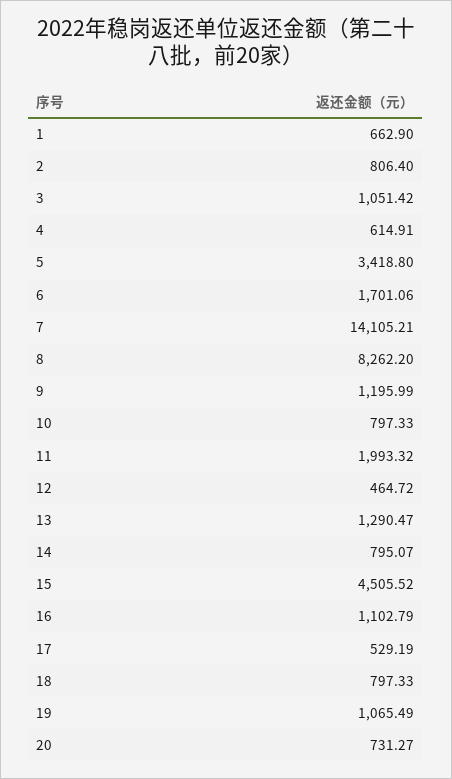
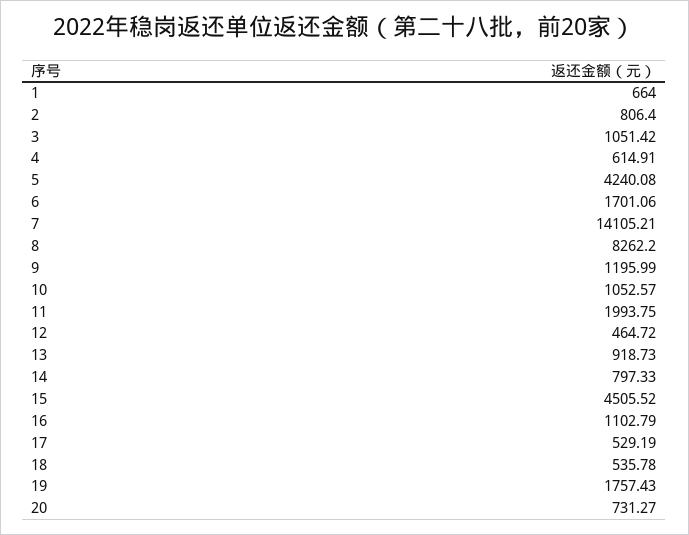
  {
-   "1": 662.9,
+   "1": 664,
    "2": 806.4,
    "3": 1051.42,
    "4": 614.91,
-   "5": 3418.8,
+   "5": 4240.08,
    "6": 1701.06,
    "7": 14105.21,
    "8": 8262.2,
    "9": 1195.99,
-   "10": 797.33,
+   "10": 1052.57,
-   "11": 1993.32,
+   "11": 1993.75,
    "12": 464.72,
-   "13": 1290.47,
+   "13": 918.73,
-   "14": 795.07,
+   "14": 797.33,
    "15": 4505.52,
    "16": 1102.79,
    "17": 529.19,
-   "18": 797.33,
+   "18": 535.78,
-   "19": 1065.49,
+   "19": 1757.43,
    "20": 731.27
  }

